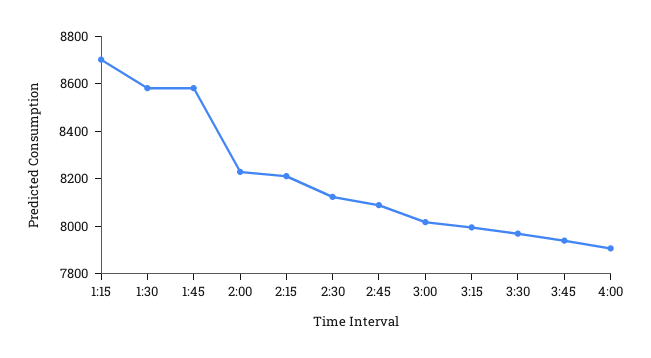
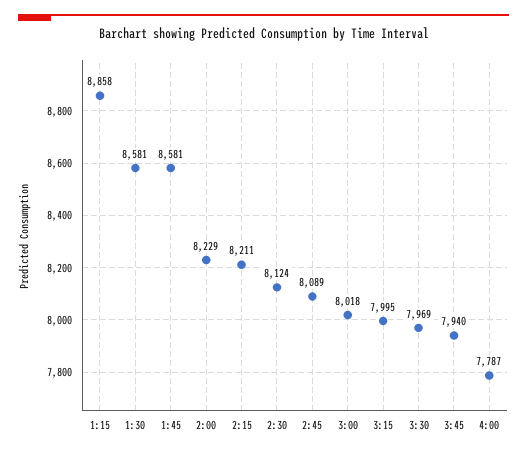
  {
-   "1:15": 8700,
+   "1:15": 8858,
    "1:30": 8581,
    "1:45": 8581,
    "2:00": 8229,
    "2:15": 8211,
    "2:30": 8124,
    "2:45": 8089,
    "3:00": 8018,
    "3:15": 7995,
    "3:30": 7969,
    "3:45": 7940,
-   "4:00": 7900
+   "4:00": 7787
  }

